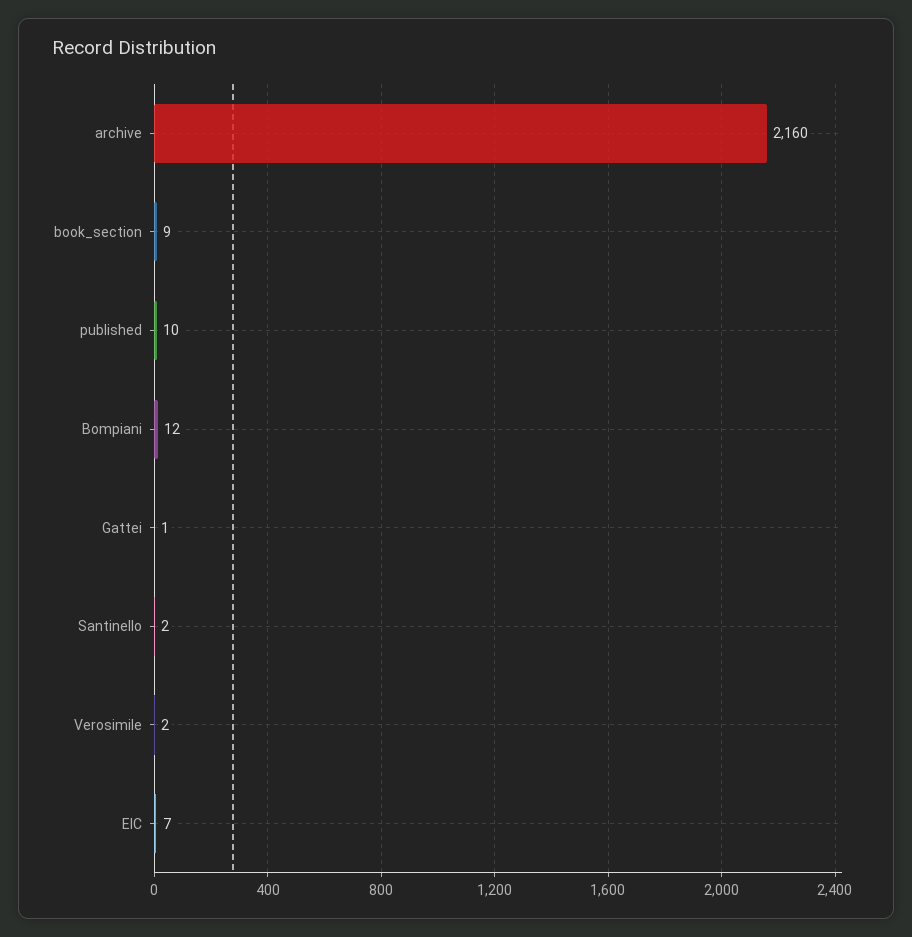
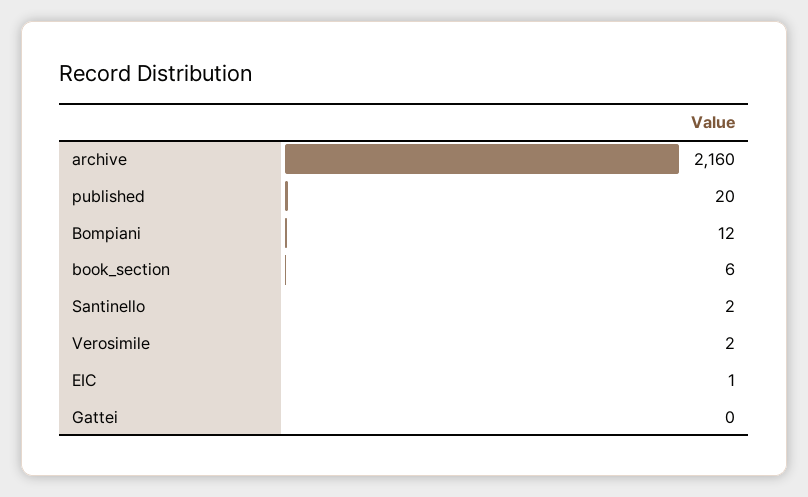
  {
    "archive": 2160,
-   "book_section": 9,
+   "book_section": 6,
-   "published": 10,
+   "published": 20,
    "Bompiani": 12,
-   "Gattei": 1,
+   "Gattei": 0,
    "Santinello": 2,
    "Verosimile": 2,
-   "EIC": 7
+   "EIC": 1
  }

